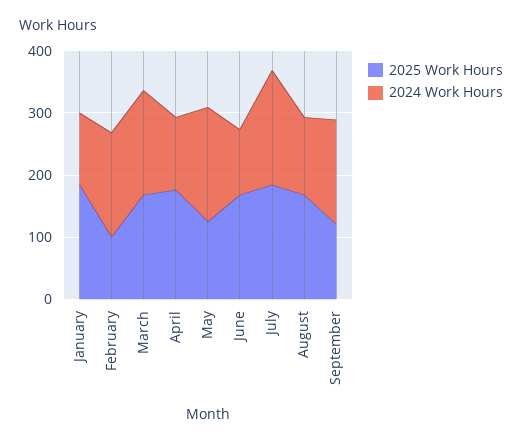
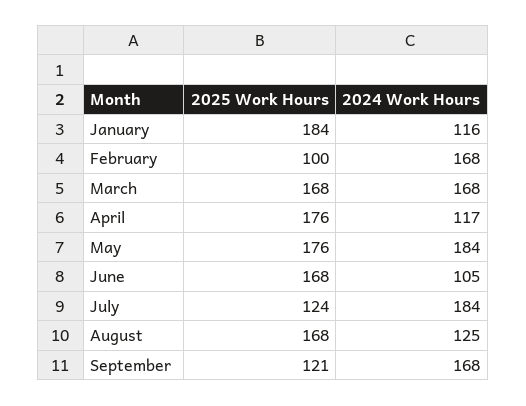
  {
    "2025 Work Hours": {
      "January": 184,
      "February": 100,
      "March": 168,
      "April": 176,
-     "May": 120,
+     "May": 176,
      "June": 168,
-     "July": 180,
+     "July": 124,
      "August": 168,
      "September": 121
    },
    "2024 Work Hours": {
      "January": 116,
      "February": 168,
      "March": 168,
      "April": 117,
      "May": 184,
      "June": 105,
      "July": 184,
      "August": 125,
      "September": 168
    }
  }

